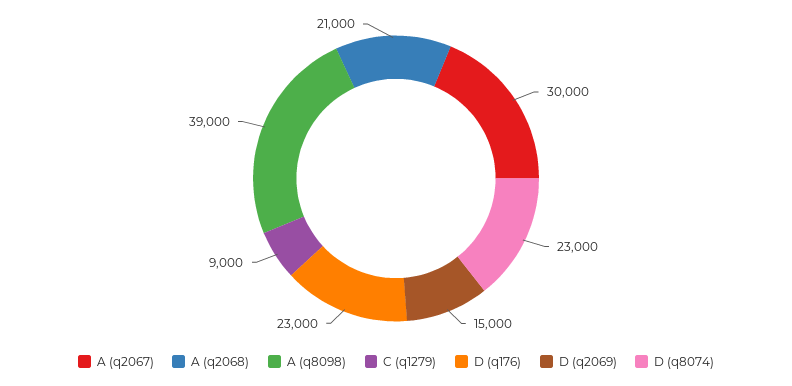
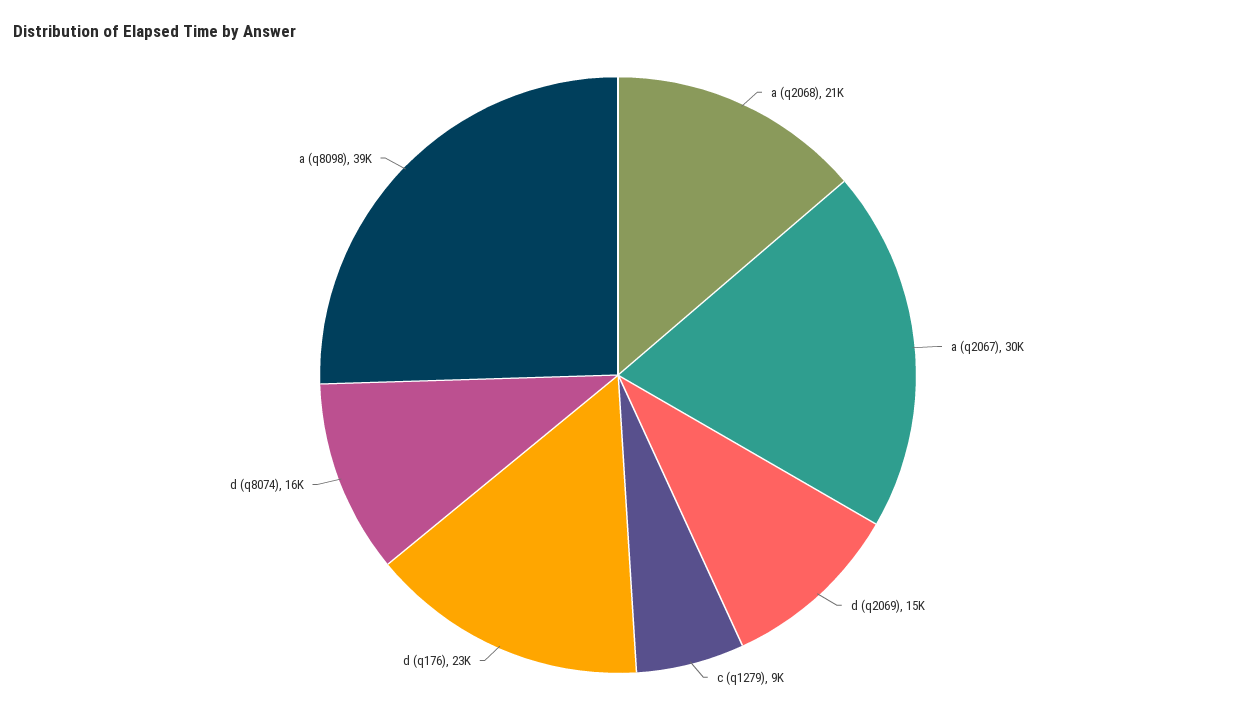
  {
    "A (q2067)": 30000,
    "A (q2068)": 21000,
    "A (q8098)": 39000,
    "C (q1279)": 9000,
    "D (q176)": 23000,
    "D (q2069)": 15000,
-   "D (q8074)": 23000
+   "D (q8074)": 16000
  }

